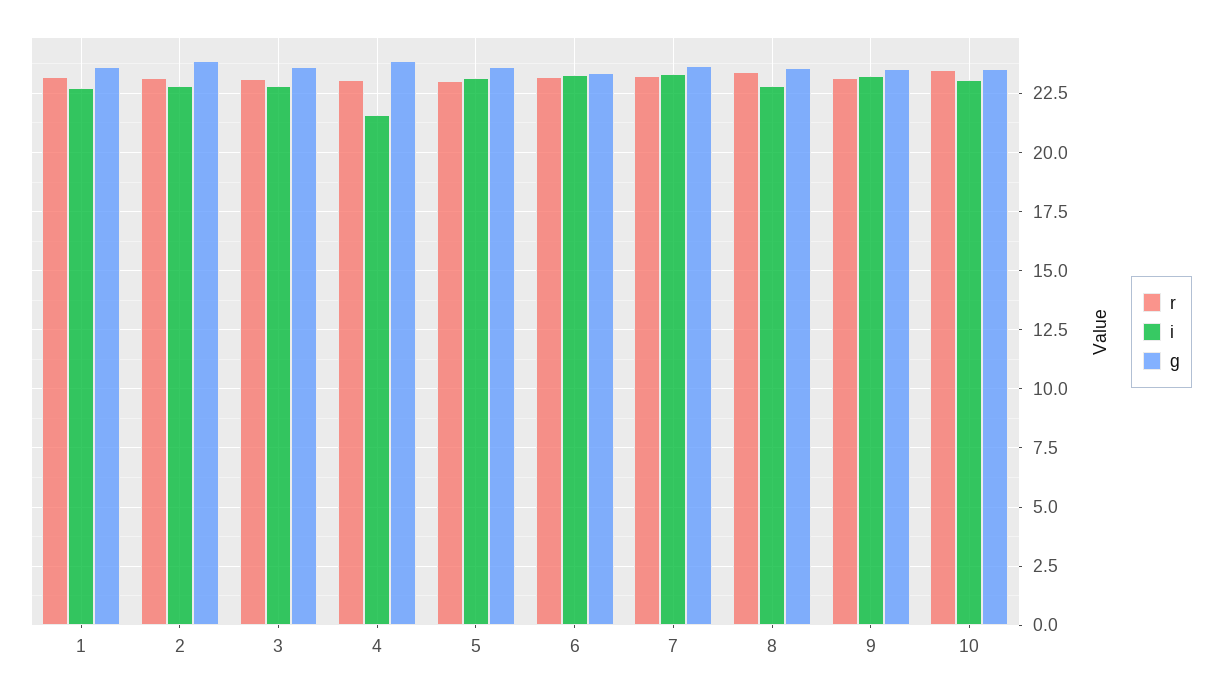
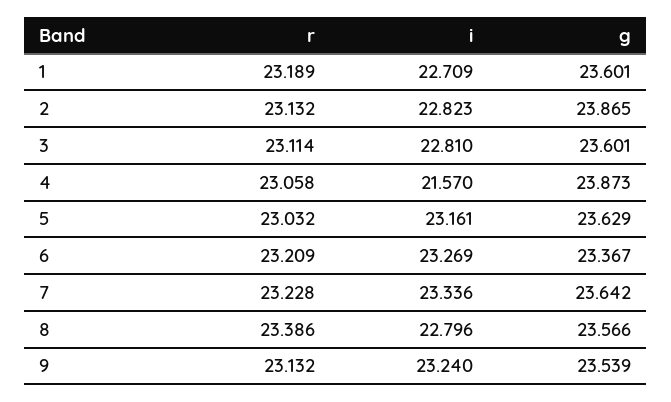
  {
    "r": {
      "1": 23.189,
      "2": 23.132,
      "3": 23.114,
      "4": 23.058,
      "5": 23.032,
      "6": 23.209,
      "7": 23.228,
      "8": 23.386,
-     "9": 23.132,
+     "9": 23.132
-     "10": 23.5
    },
    "i": {
      "1": 22.709,
      "2": 22.823,
      "3": 22.81,
      "4": 21.57,
      "5": 23.161,
      "6": 23.269,
      "7": 23.336,
      "8": 22.796,
-     "9": 23.24,
+     "9": 23.24
-     "10": 23
    },
    "g": {
      "1": 23.601,
      "2": 23.865,
      "3": 23.601,
      "4": 23.873,
      "5": 23.629,
      "6": 23.367,
      "7": 23.642,
      "8": 23.566,
-     "9": 23.539,
+     "9": 23.539
-     "10": 23.5
    }
  }

